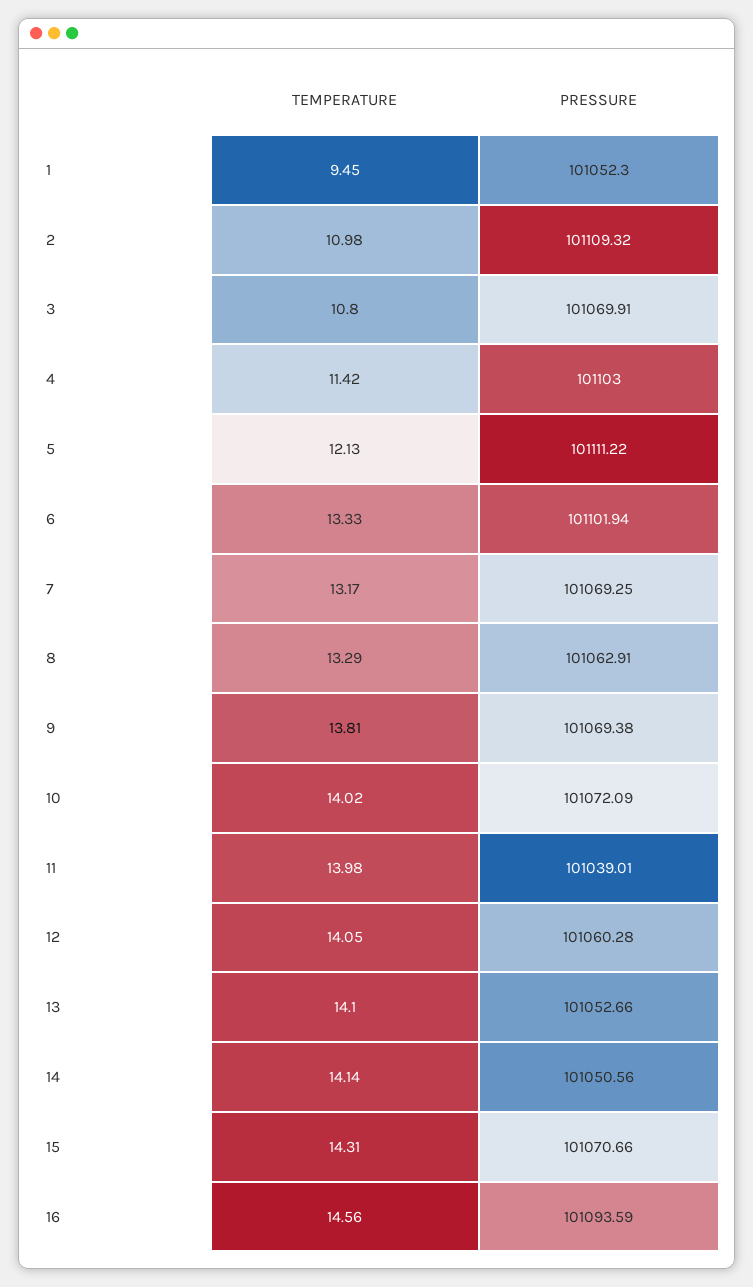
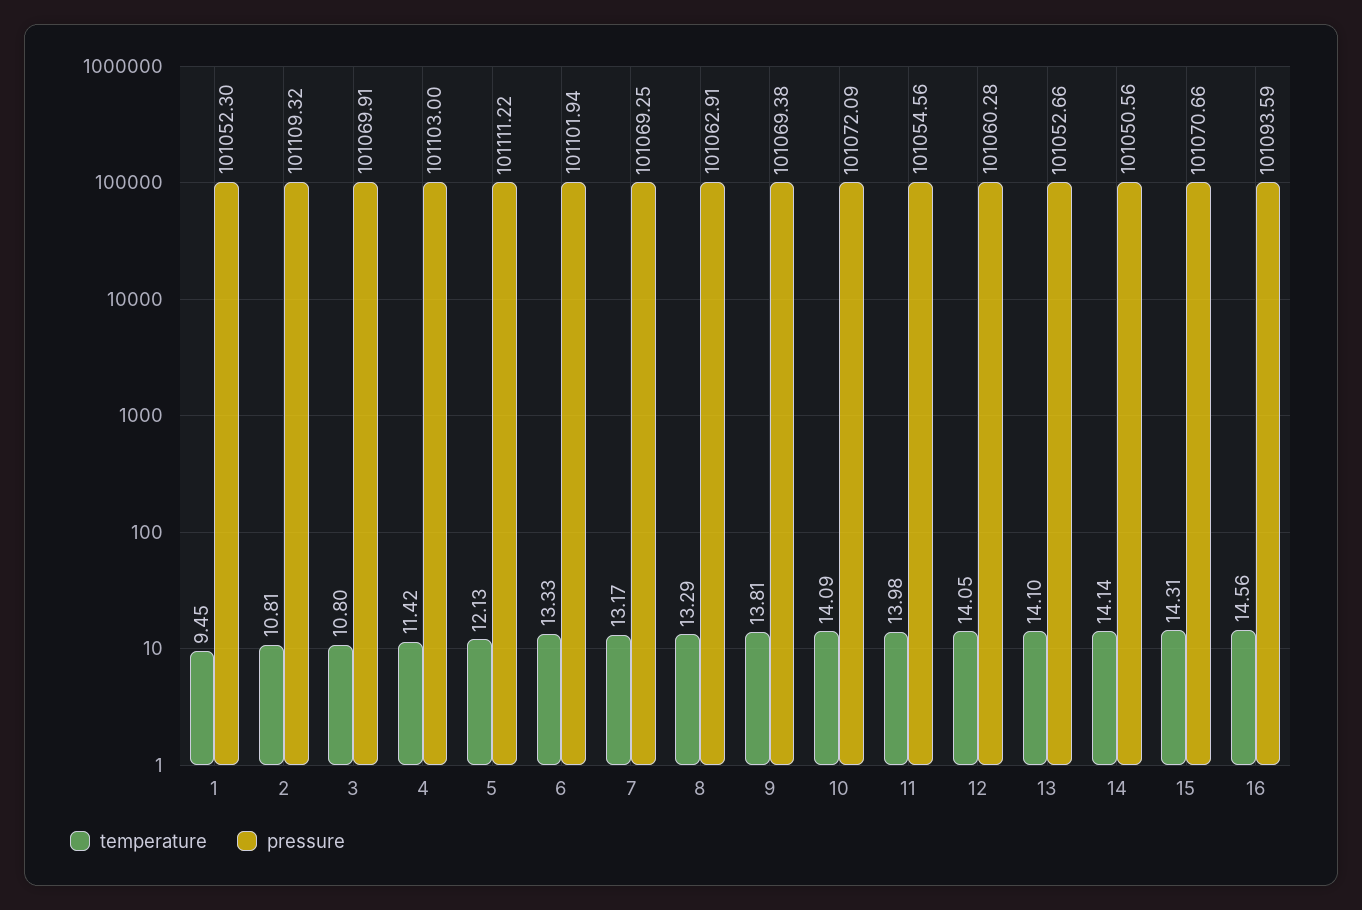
  {
    "TEMPERATURE": {
      "1": 9.45,
-     "2": 10.98,
+     "2": 10.81,
      "3": 10.8,
      "4": 11.42,
      "5": 12.13,
      "6": 13.33,
      "7": 13.17,
      "8": 13.29,
      "9": 13.81,
-     "10": 14.02,
+     "10": 14.09,
      "11": 13.98,
      "12": 14.05,
      "13": 14.1,
      "14": 14.14,
      "15": 14.31,
      "16": 14.56
    },
    "PRESSURE": {
      "1": 101052.3,
      "2": 101109.32,
      "3": 101069.91,
      "4": 101103,
      "5": 101111.22,
      "6": 101101.94,
      "7": 101069.25,
      "8": 101062.91,
      "9": 101069.38,
      "10": 101072.09,
-     "11": 101039.01,
+     "11": 101054.56,
      "12": 101060.28,
      "13": 101052.66,
      "14": 101050.56,
      "15": 101070.66,
      "16": 101093.59
    }
  }

